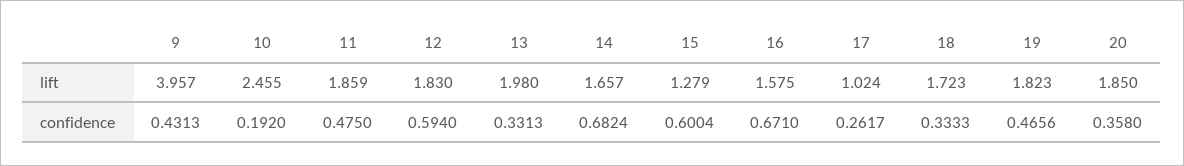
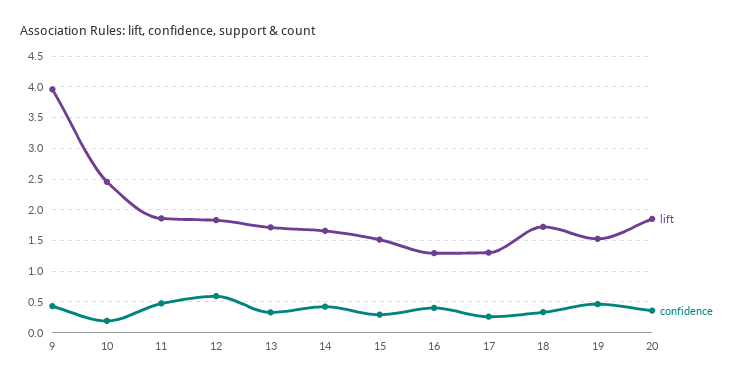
  {
    "lift": {
      "9": 3.957,
      "10": 2.455,
      "11": 1.859,
      "12": 1.83,
-     "13": 1.98,
+     "13": 1.7,
      "14": 1.657,
-     "15": 1.279,
+     "15": 1.5,
-     "16": 1.575,
+     "16": 1.3,
-     "17": 1.024,
+     "17": 1.3,
      "18": 1.723,
-     "19": 1.823,
+     "19": 1.5,
      "20": 1.85
    },
    "confidence": {
      "9": 0.4313,
      "10": 0.192,
      "11": 0.475,
      "12": 0.594,
      "13": 0.3313,
-     "14": 0.6824,
+     "14": 0.4,
-     "15": 0.6004,
+     "15": 0.3,
-     "16": 0.671,
+     "16": 0.4,
      "17": 0.2617,
      "18": 0.3333,
      "19": 0.4656,
      "20": 0.358
    }
  }

